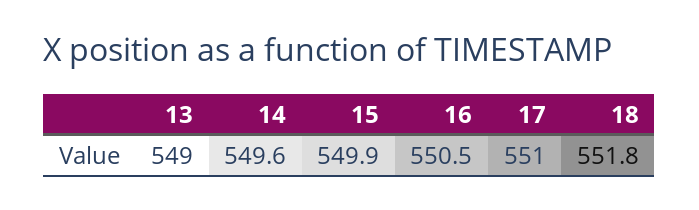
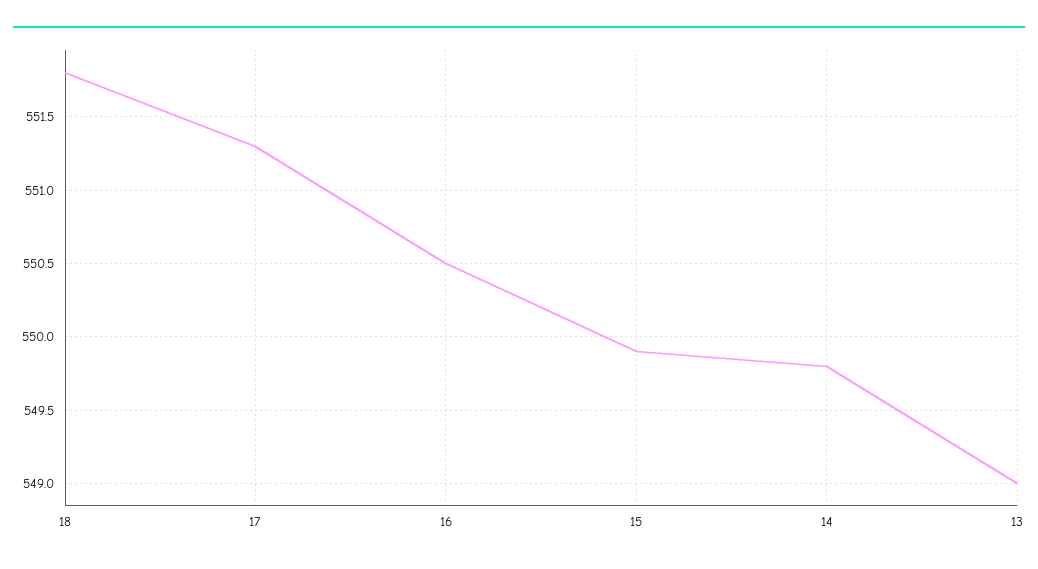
  {
    "13": 549,
-   "14": 549.6,
+   "14": 549.8,
    "15": 549.9,
    "16": 550.5,
-   "17": 551,
+   "17": 551.3,
    "18": 551.8
  }

